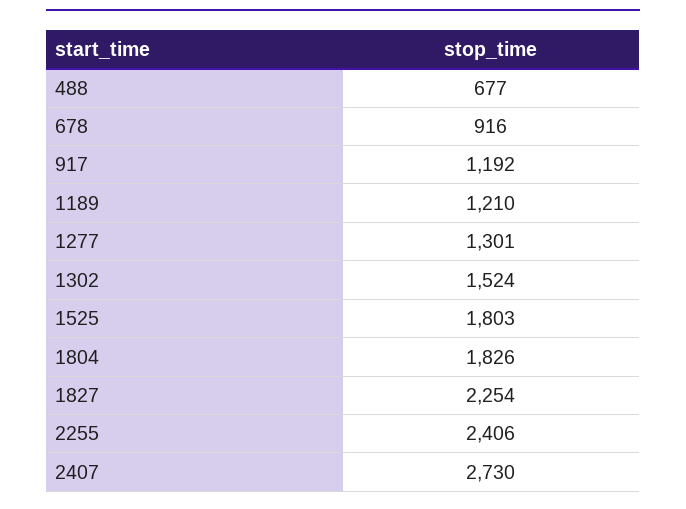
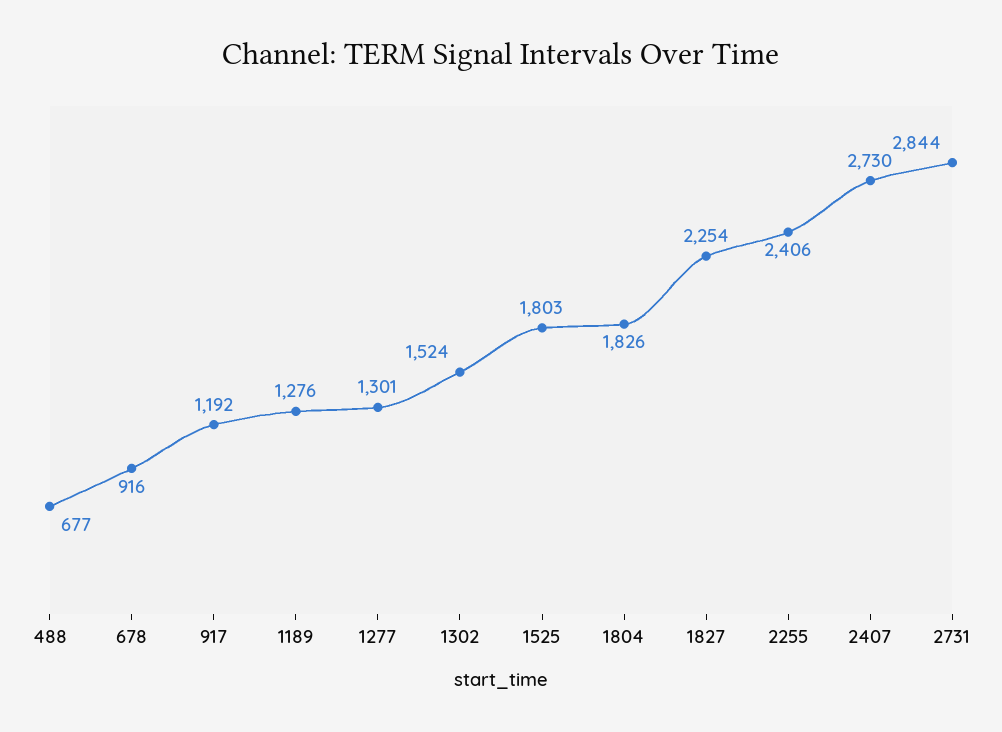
  {
    "488": 677,
    "678": 916,
    "917": 1192,
-   "1189": 1210,
+   "1189": 1276,
    "1277": 1301,
    "1302": 1524,
    "1525": 1803,
    "1804": 1826,
    "1827": 2254,
    "2255": 2406,
-   "2407": 2730
+   "2407": 2730,
+   "2731": 2844
  }

